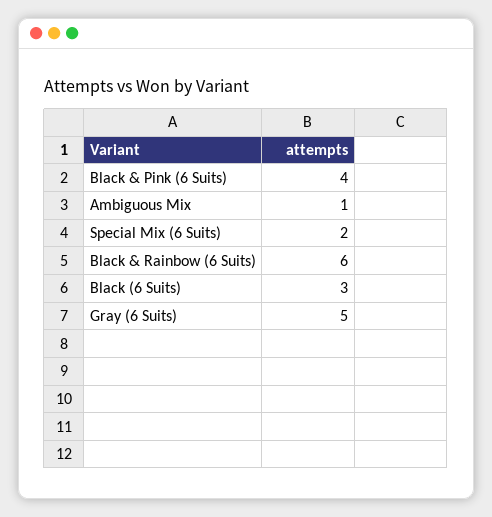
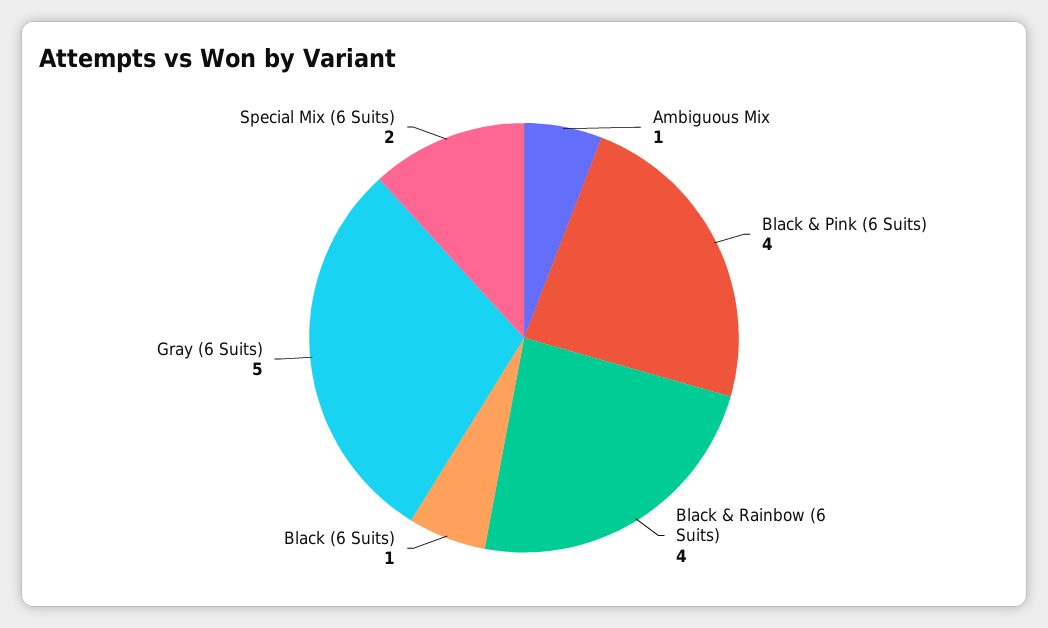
  {
    "Black & Pink (6 Suits)": 4,
    "Ambiguous Mix": 1,
    "Special Mix (6 Suits)": 2,
-   "Black & Rainbow (6 Suits)": 6,
+   "Black & Rainbow (6 Suits)": 4,
-   "Black (6 Suits)": 3,
+   "Black (6 Suits)": 1,
    "Gray (6 Suits)": 5
  }

